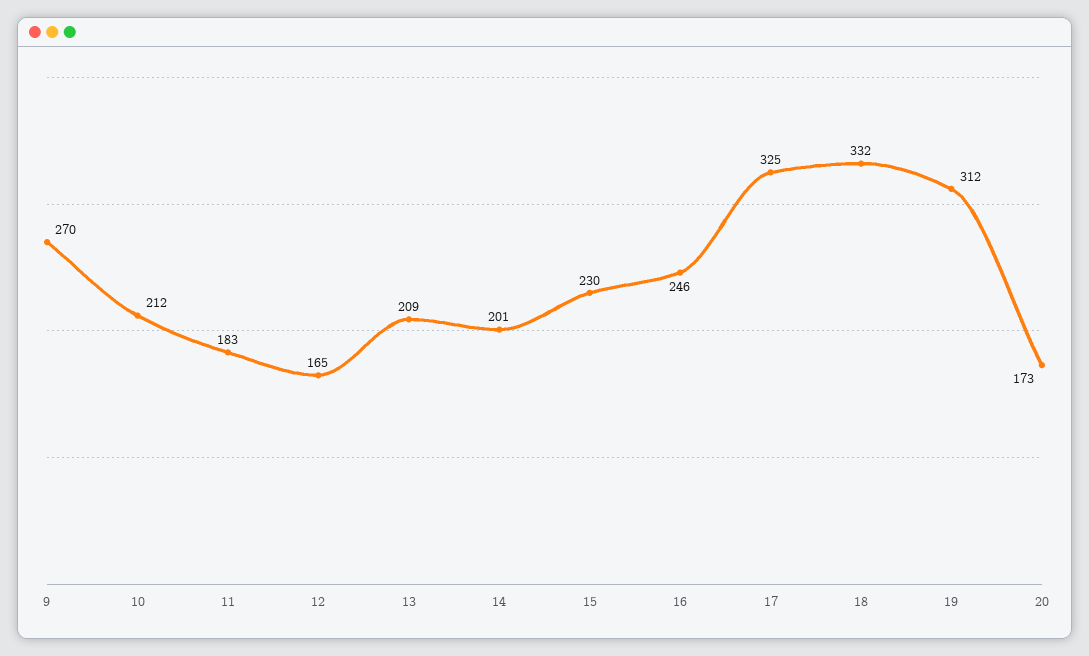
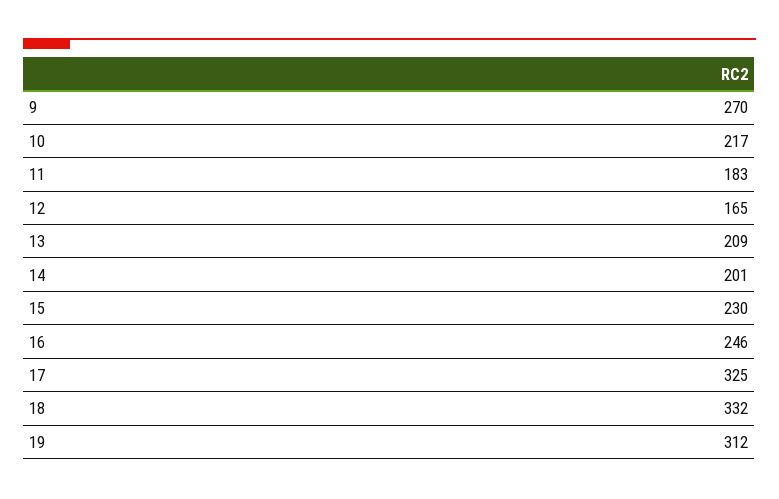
  {
    "9": 270,
-   "10": 212,
+   "10": 217,
    "11": 183,
    "12": 165,
    "13": 209,
    "14": 201,
    "15": 230,
    "16": 246,
    "17": 325,
    "18": 332,
-   "19": 312,
+   "19": 312
-   "20": 173
  }

